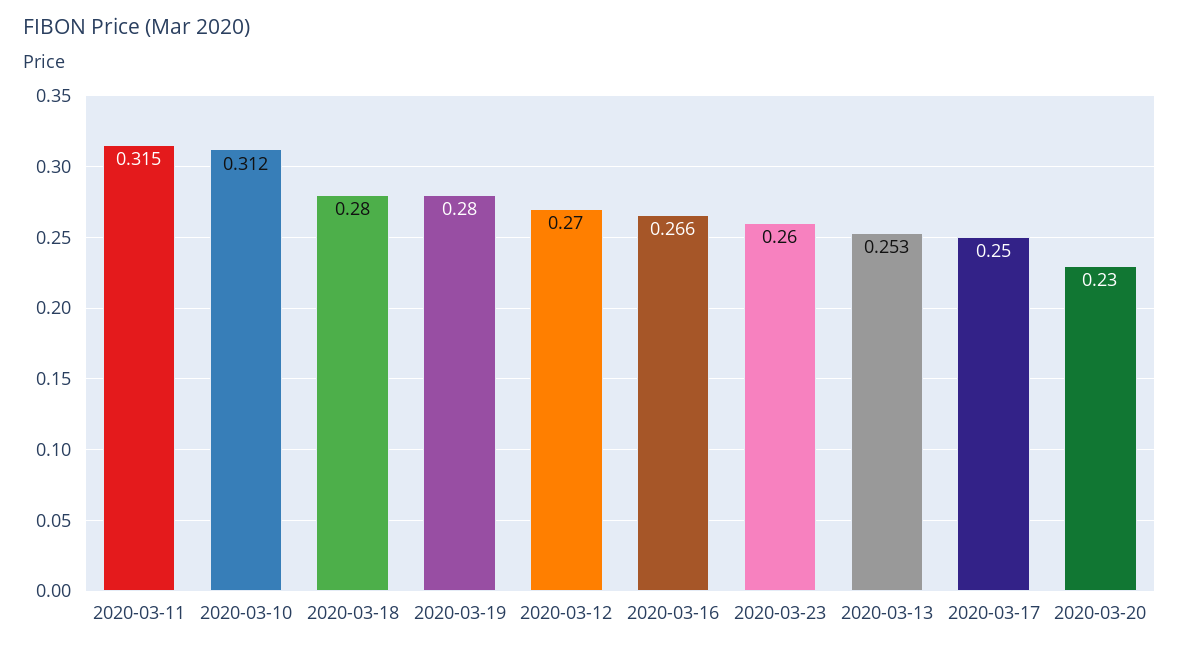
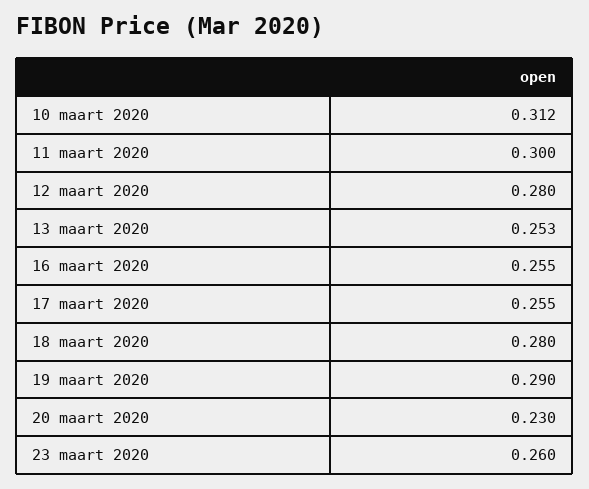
  {
-   "2020-03-11": 0.315,
+   "2020-03-11": 0.3,
    "2020-03-10": 0.312,
    "2020-03-18": 0.28,
-   "2020-03-19": 0.28,
+   "2020-03-19": 0.29,
-   "2020-03-12": 0.27,
+   "2020-03-12": 0.28,
-   "2020-03-16": 0.266,
+   "2020-03-16": 0.255,
    "2020-03-23": 0.26,
    "2020-03-13": 0.253,
-   "2020-03-17": 0.25,
+   "2020-03-17": 0.255,
    "2020-03-20": 0.23
  }

